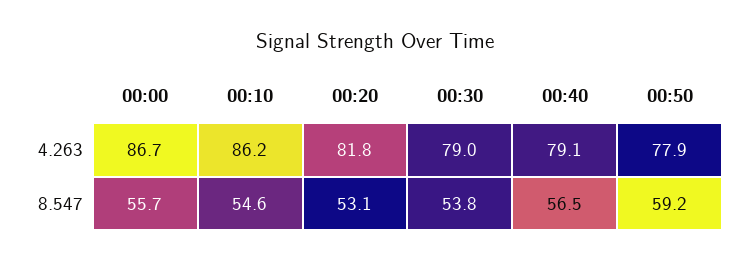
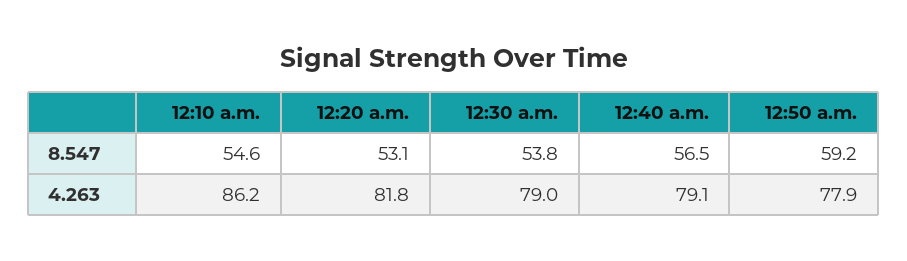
  {
-   "00:00": {
-     "4.263": 86.7,
-     "8.547": 55.7
-   },
    "00:10": {
      "4.263": 86.2,
      "8.547": 54.6
    },
    "00:20": {
      "4.263": 81.8,
      "8.547": 53.1
    },
    "00:30": {
      "4.263": 79,
      "8.547": 53.8
    },
    "00:40": {
      "4.263": 79.1,
      "8.547": 56.5
    },
    "00:50": {
      "4.263": 77.9,
      "8.547": 59.2
    }
  }

